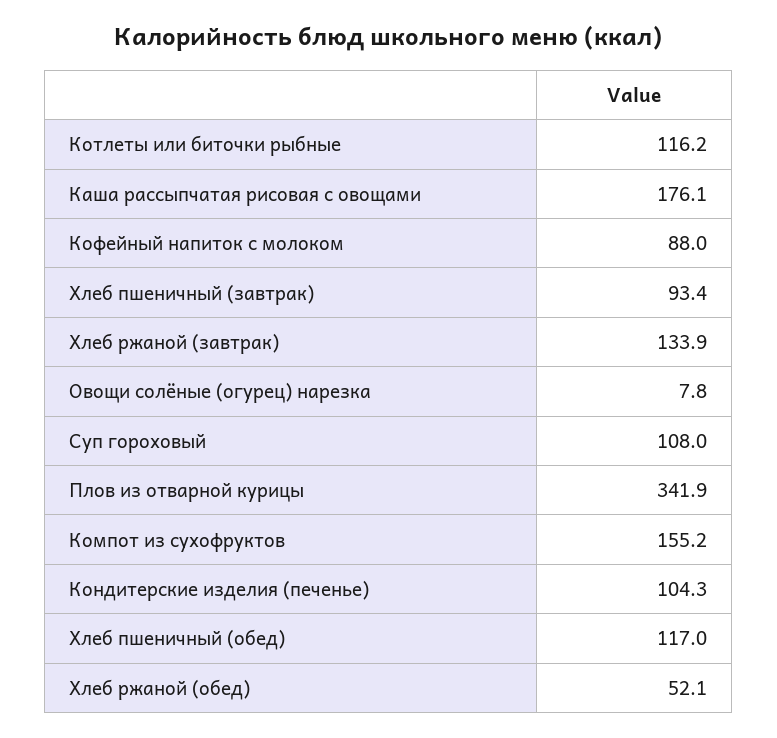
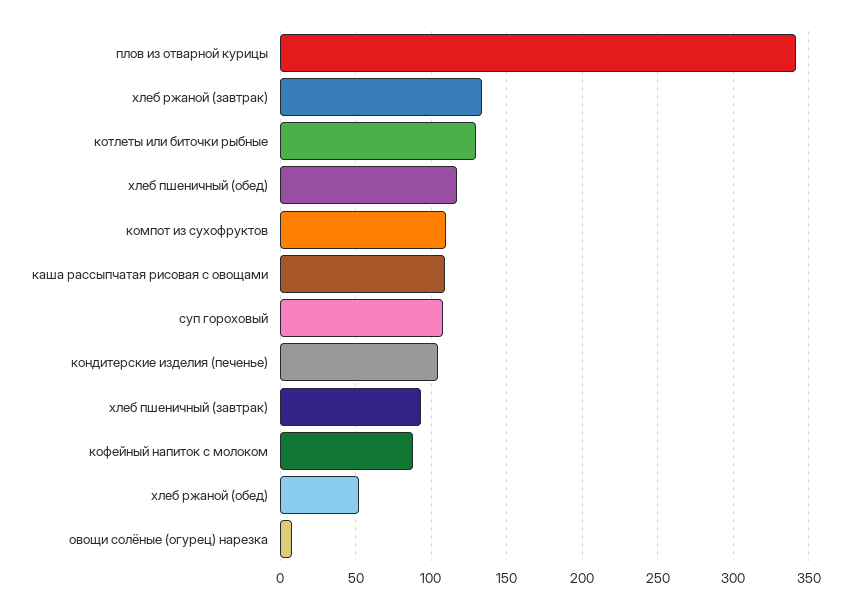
  {
-   "Котлеты или биточки рыбные": 116.2,
+   "Котлеты или биточки рыбные": 130,
-   "Каша рассыпчатая рисовая с овощами": 176.1,
+   "Каша рассыпчатая рисовая с овощами": 110,
    "Кофейный напиток с молоком": 88,
    "Хлеб пшеничный (завтрак)": 93.4,
    "Хлеб ржаной (завтрак)": 133.9,
    "Овощи солёные (огурец) нарезка": 7.8,
    "Суп гороховый": 108,
    "Плов из отварной курицы": 341.9,
-   "Компот из сухофруктов": 155.2,
+   "Компот из сухофруктов": 110,
    "Кондитерские изделия (печенье)": 104.3,
    "Хлеб пшеничный (обед)": 117,
    "Хлеб ржаной (обед)": 52.1
  }

